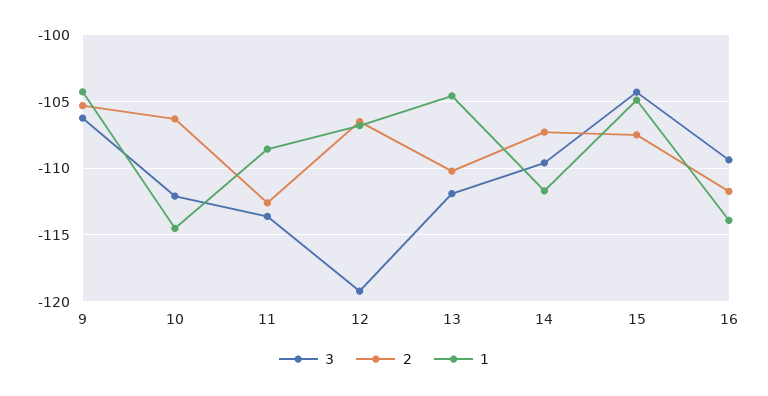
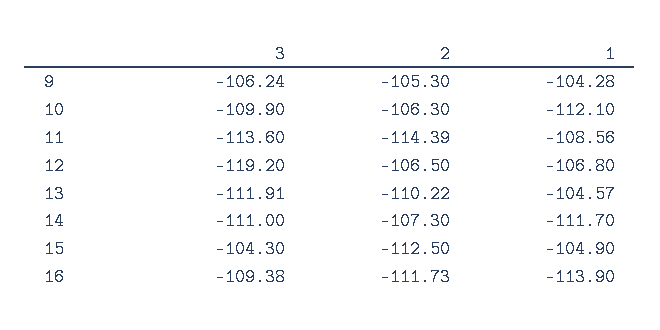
  {
    "3": {
      "9": -106.24,
-     "10": -112,
+     "10": -109.9,
      "11": -113.6,
      "12": -119.2,
      "13": -111.91,
-     "14": -109.5,
+     "14": -111,
      "15": -104.3,
      "16": -109.38
    },
    "2": {
      "9": -105.3,
      "10": -106.3,
-     "11": -112.5,
+     "11": -114.39,
      "12": -106.5,
      "13": -110.22,
      "14": -107.3,
-     "15": -107.5,
+     "15": -112.5,
      "16": -111.73
    },
    "1": {
      "9": -104.28,
-     "10": -114.5,
+     "10": -112.1,
      "11": -108.56,
      "12": -106.8,
      "13": -104.57,
      "14": -111.7,
      "15": -104.9,
      "16": -113.9
    }
  }

